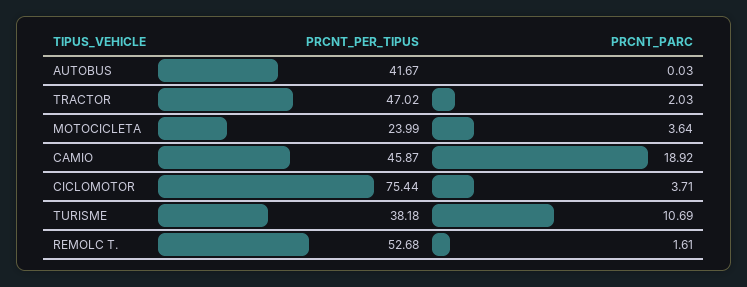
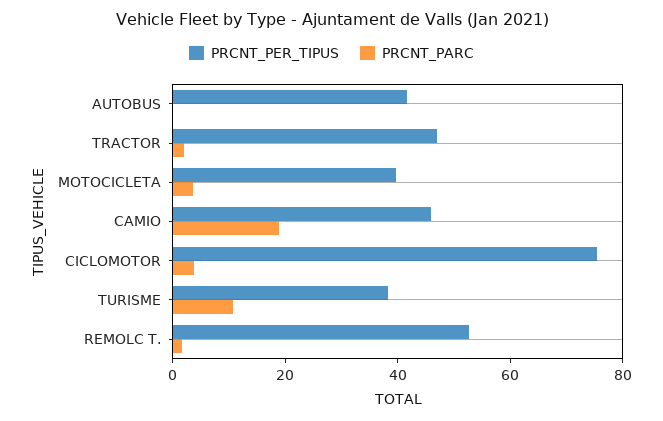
  {
    "PRCNT_PER_TIPUS": {
      "AUTOBUS": 41.67,
      "TRACTOR": 47.02,
-     "MOTOCICLETA": 23.99,
+     "MOTOCICLETA": 40,
      "CAMIO": 45.87,
      "CICLOMOTOR": 75.44,
      "TURISME": 38.18,
      "REMOLC T.": 52.68
    },
    "PRCNT_PARC": {
      "AUTOBUS": 0.03,
      "TRACTOR": 2.03,
      "MOTOCICLETA": 3.64,
      "CAMIO": 18.92,
      "CICLOMOTOR": 3.71,
      "TURISME": 10.69,
      "REMOLC T.": 1.61
    }
  }

